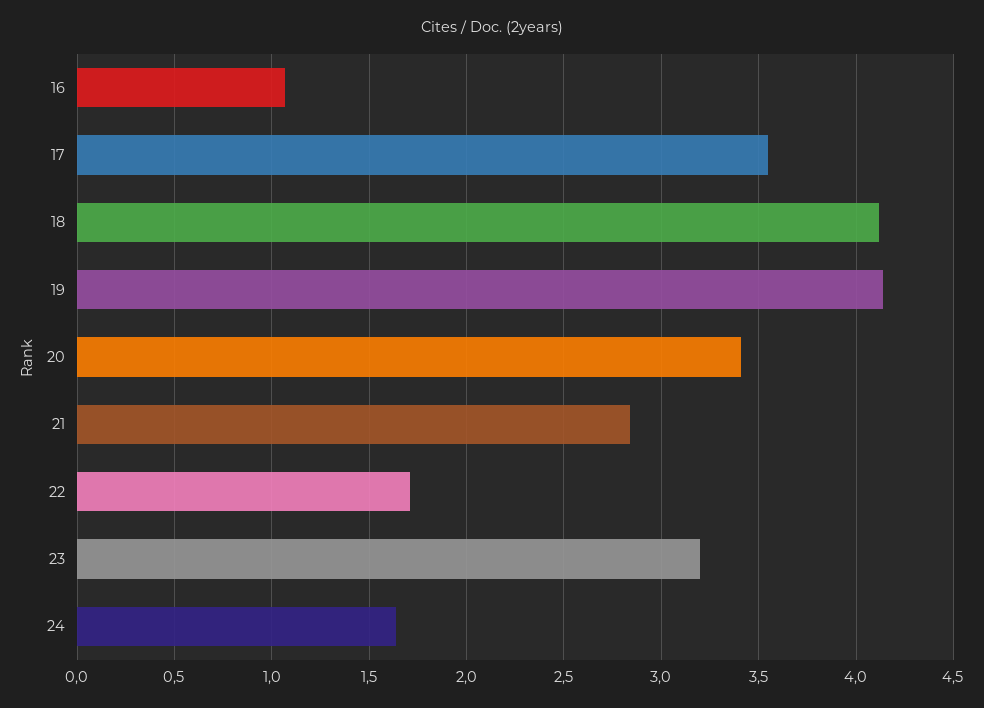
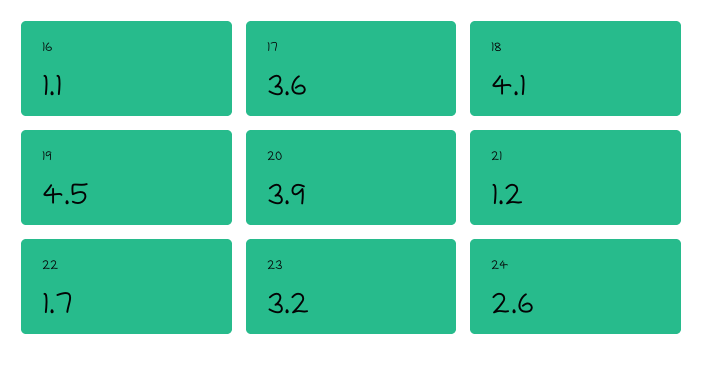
  {
    "16": 1.1,
    "17": 3.6,
    "18": 4.1,
-   "19": 4.15,
+   "19": 4.5,
-   "20": 3.4,
+   "20": 3.9,
-   "21": 2.85,
+   "21": 1.2,
    "22": 1.7,
    "23": 3.2,
-   "24": 1.65
+   "24": 2.6
  }

